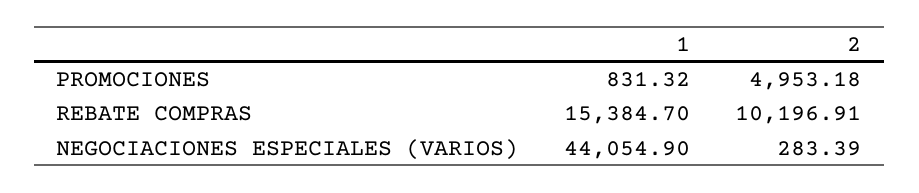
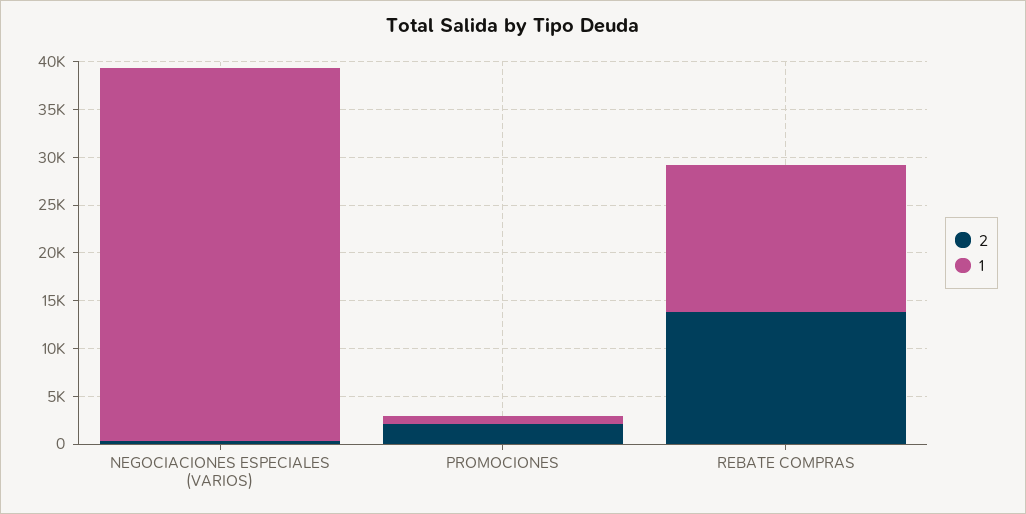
  {
    "1": {
      "PROMOCIONES": 831.32,
      "REBATE COMPRAS": 15384.7,
-     "NEGOCIACIONES ESPECIALES (VARIOS)": 44054.9
+     "NEGOCIACIONES ESPECIALES (VARIOS)": 39000
    },
    "2": {
-     "PROMOCIONES": 4953.18,
+     "PROMOCIONES": 2000,
-     "REBATE COMPRAS": 10196.91,
+     "REBATE COMPRAS": 14000,
      "NEGOCIACIONES ESPECIALES (VARIOS)": 283.39
    }
  }

